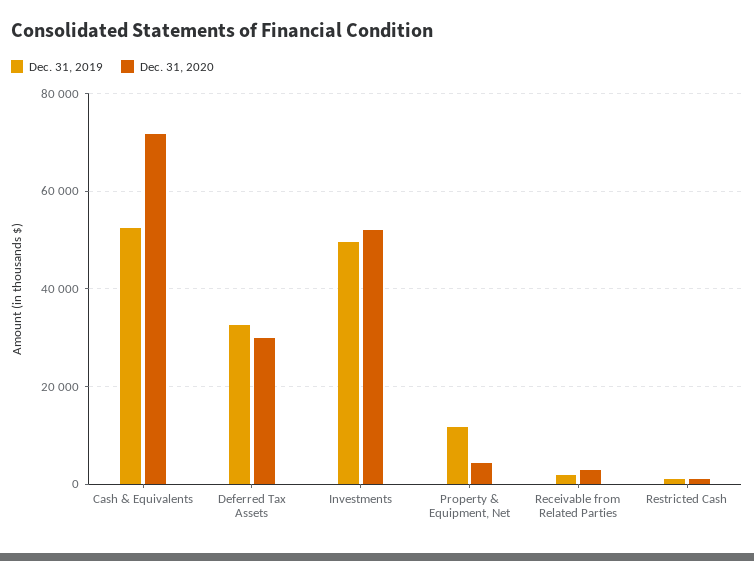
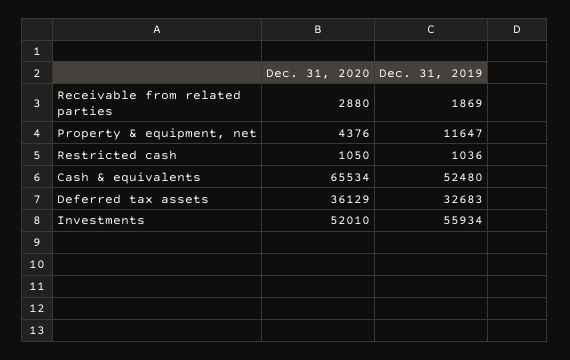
  {
    "Dec. 31, 2019": {
      "Cash & Equivalents": 52480,
      "Deferred Tax Assets": 32683,
-     "Investments": 50000,
+     "Investments": 55934,
      "Property & Equipment, Net": 11647,
      "Receivable from Related Parties": 1869,
      "Restricted Cash": 1036
    },
    "Dec. 31, 2020": {
-     "Cash & Equivalents": 72000,
+     "Cash & Equivalents": 65534,
-     "Deferred Tax Assets": 30000,
+     "Deferred Tax Assets": 36129,
      "Investments": 52010,
      "Property & Equipment, Net": 4376,
      "Receivable from Related Parties": 2880,
      "Restricted Cash": 1050
    }
  }

